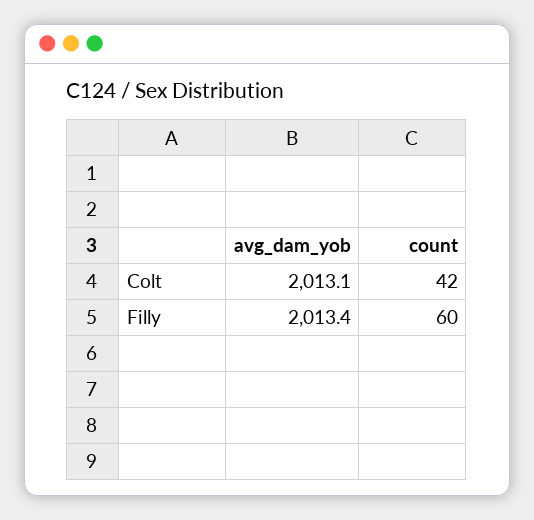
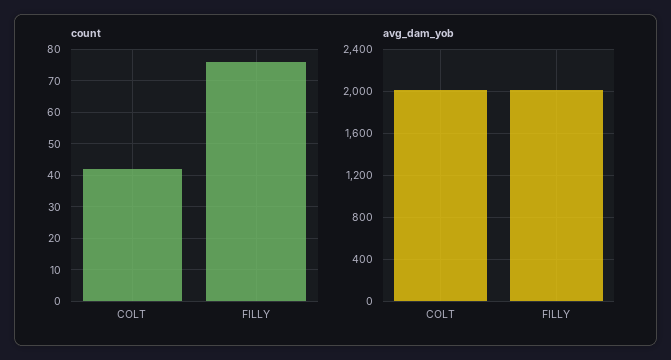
  {
    "avg_dam_yob": {
      "Colt": 2013.1,
      "Filly": 2013.4
    },
    "count": {
      "Colt": 42,
-     "Filly": 60
+     "Filly": 75
    }
  }

